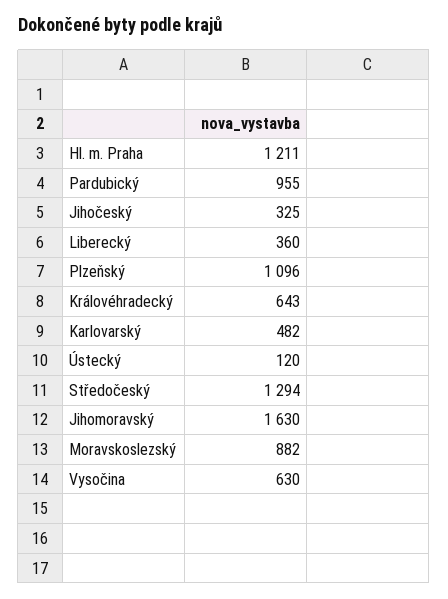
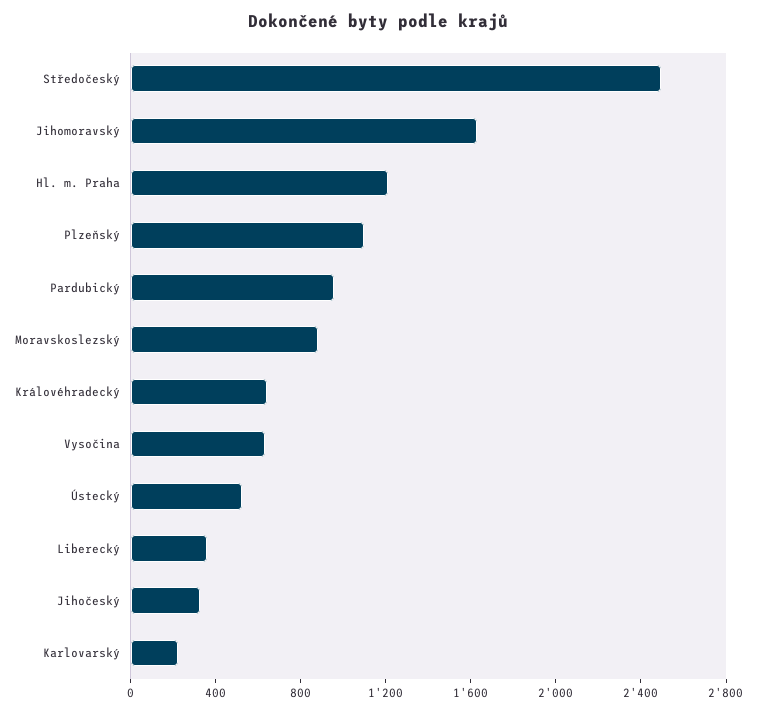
  {
    "Hl. m. Praha": 1211,
    "Pardubický": 955,
    "Jihočeský": 325,
    "Liberecký": 360,
    "Plzeňský": 1096,
    "Královéhradecký": 643,
-   "Karlovarský": 482,
+   "Karlovarský": 200,
-   "Ústecký": 120,
+   "Ústecký": 500,
-   "Středočeský": 1294,
+   "Středočeský": 2500,
    "Jihomoravský": 1630,
    "Moravskoslezský": 882,
    "Vysočina": 630
  }

